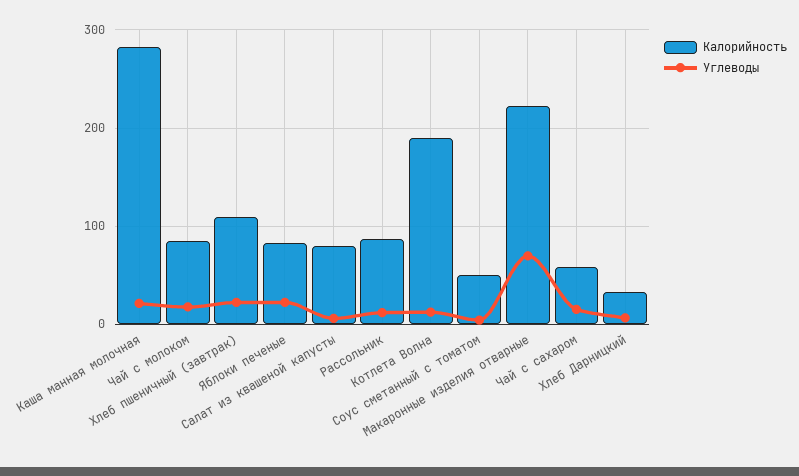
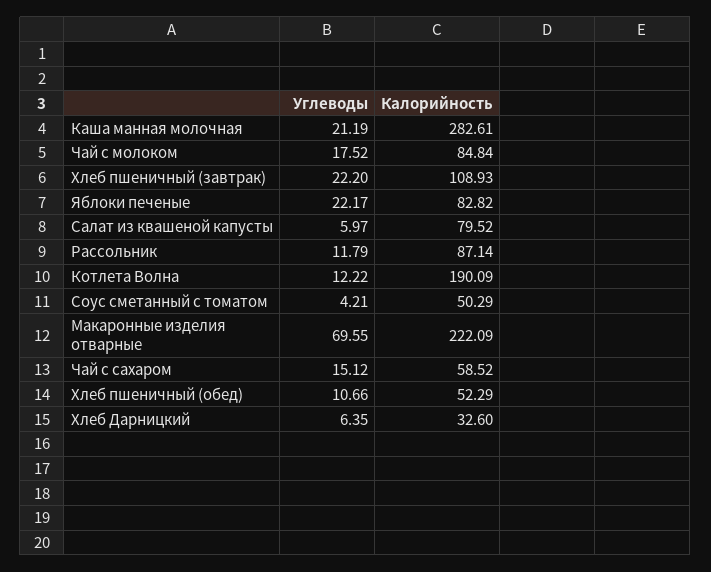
  {
    "Калорийность": {
      "Каша манная молочная": 282.61,
      "Чай с молоком": 84.84,
      "Хлеб пшеничный (завтрак)": 108.93,
      "Яблоки печеные": 82.82,
      "Салат из квашеной капусты": 79.52,
      "Рассольник": 87.14,
      "Котлета Волна": 190.09,
      "Соус сметанный с томатом": 50.29,
      "Макаронные изделия отварные": 222.09,
      "Чай с сахаром": 58.52,
-     "Хлеб Дарницкий": 32.6
+     "Хлеб Дарницкий": 32.6,
+     "Хлеб пшеничный (обед)": 52.29
    },
    "Углеводы": {
      "Каша манная молочная": 21.19,
      "Чай с молоком": 17.52,
      "Хлеб пшеничный (завтрак)": 22.2,
      "Яблоки печеные": 22.17,
      "Салат из квашеной капусты": 5.97,
      "Рассольник": 11.79,
      "Котлета Волна": 12.22,
      "Соус сметанный с томатом": 4.21,
      "Макаронные изделия отварные": 69.55,
      "Чай с сахаром": 15.12,
-     "Хлеб Дарницкий": 6.35
+     "Хлеб Дарницкий": 6.35,
+     "Хлеб пшеничный (обед)": 10.66
    }
  }

